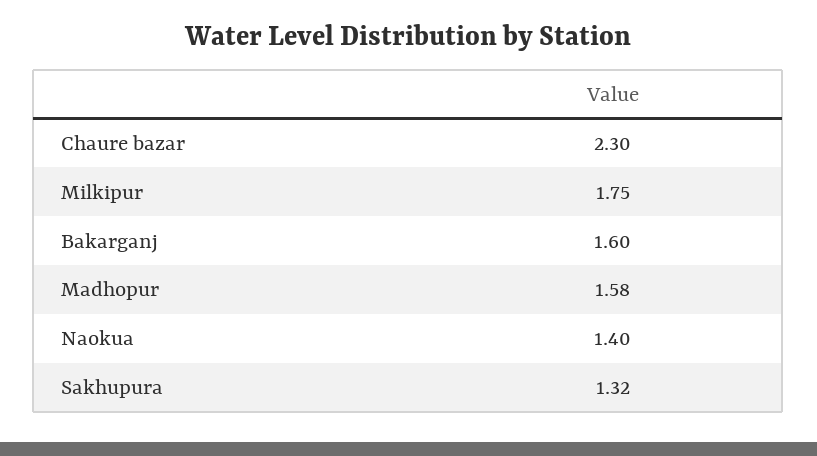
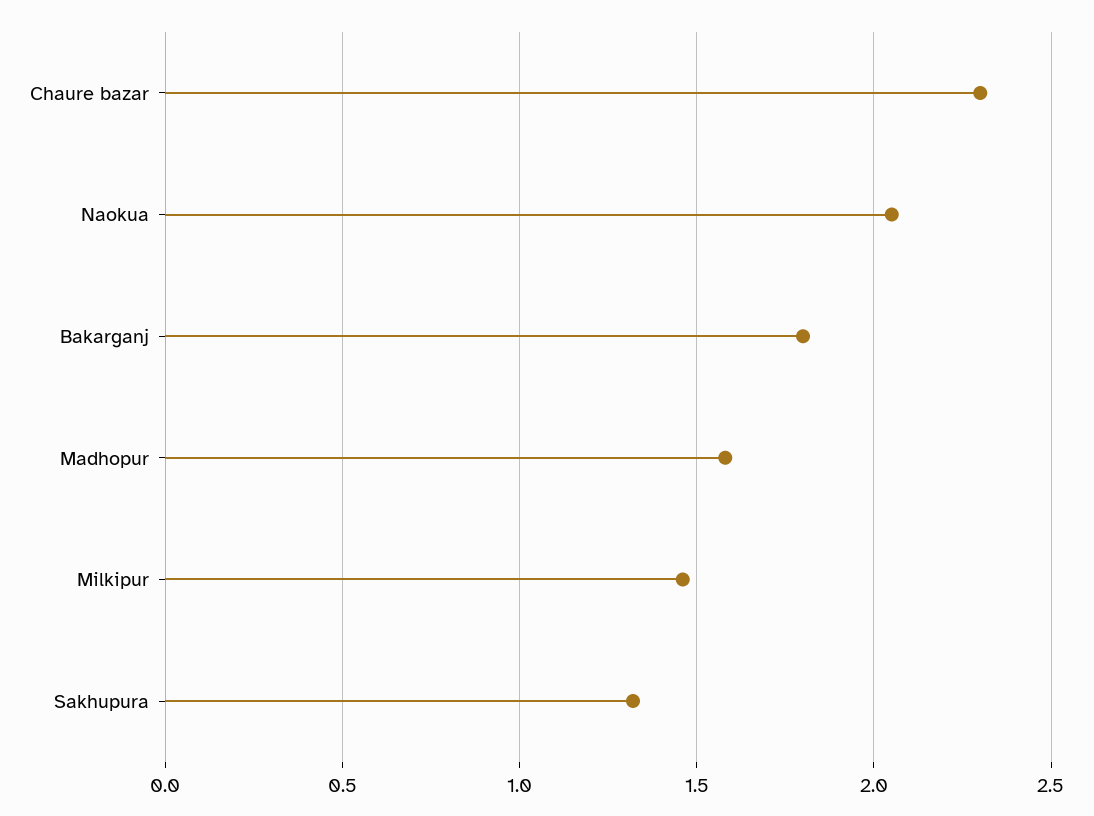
  {
    "Chaure bazar": 2.3,
-   "Milkipur": 1.75,
+   "Milkipur": 1.45,
-   "Bakarganj": 1.6,
+   "Bakarganj": 1.8,
    "Madhopur": 1.58,
-   "Naokua": 1.4,
+   "Naokua": 2.05,
    "Sakhupura": 1.32
  }

